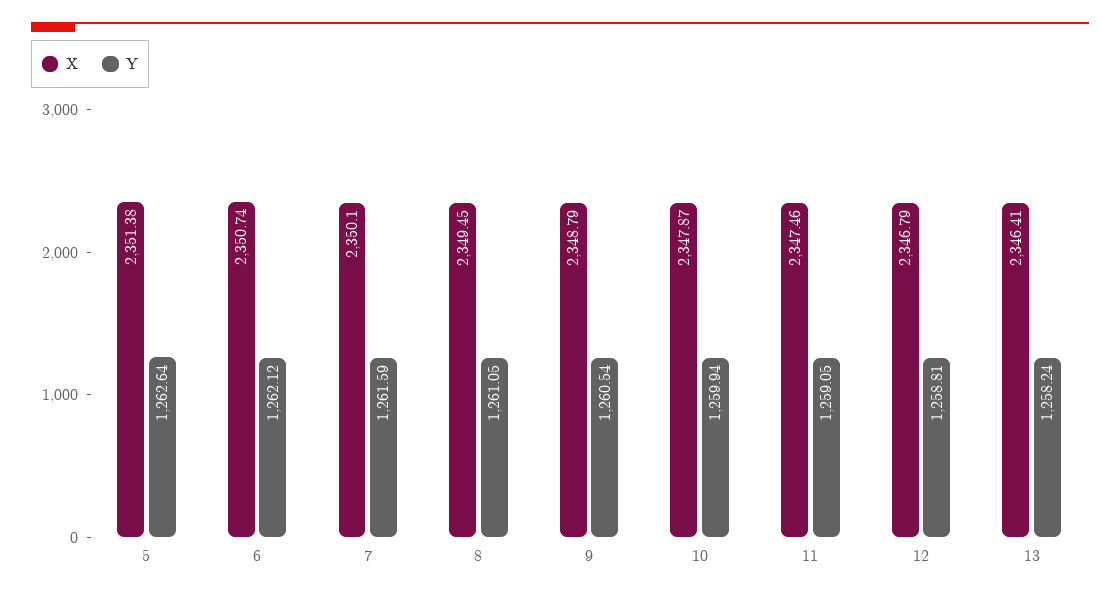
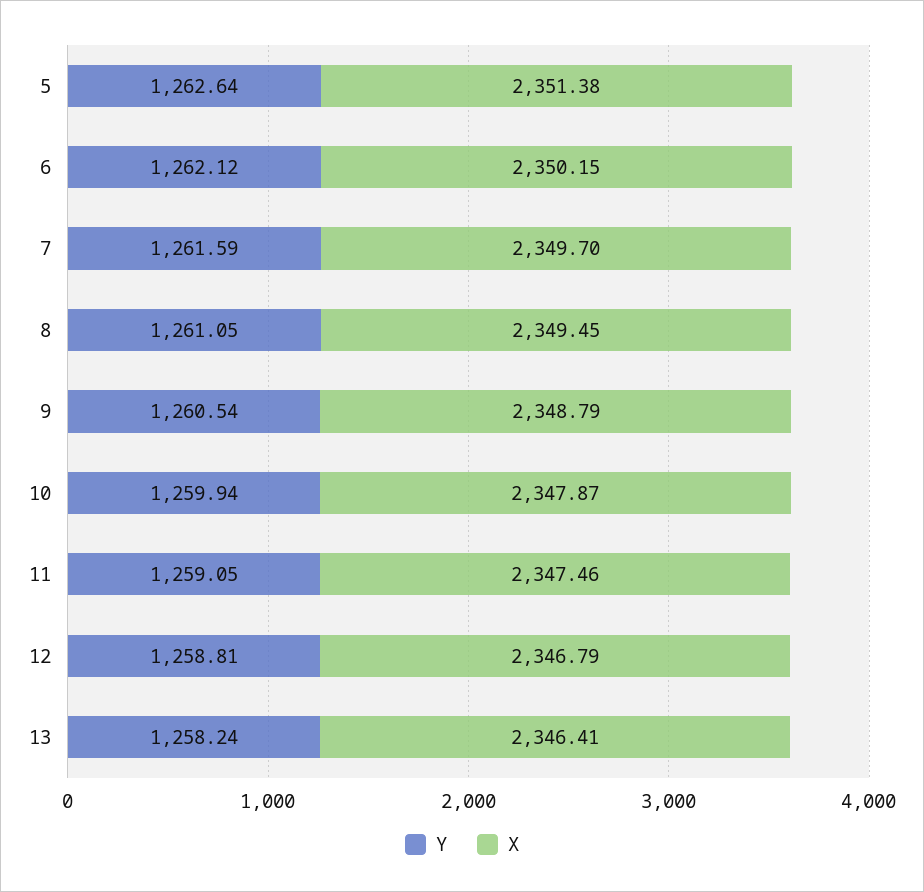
  {
    "X": {
      "5": 2351.38,
-     "6": 2350.74,
+     "6": 2350.15,
-     "7": 2350.1,
+     "7": 2349.7,
      "8": 2349.45,
      "9": 2348.79,
      "10": 2347.87,
      "11": 2347.46,
      "12": 2346.79,
      "13": 2346.41
    },
    "Y": {
      "5": 1262.64,
      "6": 1262.12,
      "7": 1261.59,
      "8": 1261.05,
      "9": 1260.54,
      "10": 1259.94,
      "11": 1259.05,
      "12": 1258.81,
      "13": 1258.24
    }
  }

